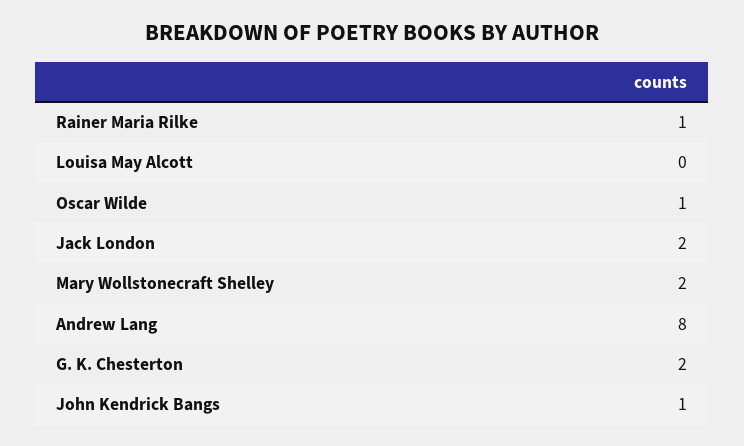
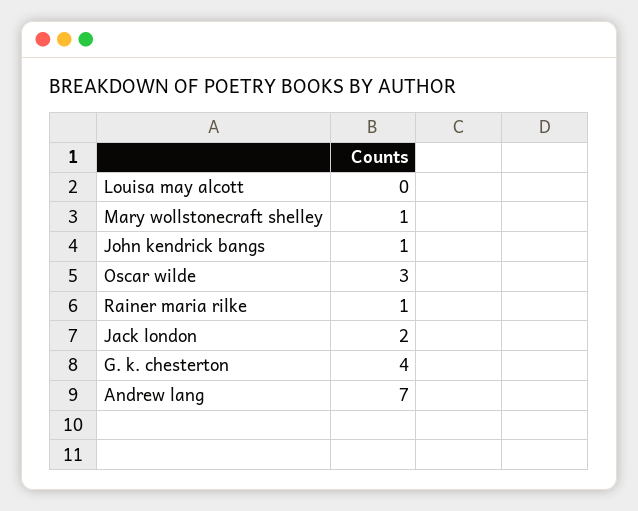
  {
    "Rainer Maria Rilke": 1,
    "Louisa May Alcott": 0,
-   "Oscar Wilde": 1,
+   "Oscar Wilde": 3,
    "Jack London": 2,
-   "Mary Wollstonecraft Shelley": 2,
+   "Mary Wollstonecraft Shelley": 1,
-   "Andrew Lang": 8,
+   "Andrew Lang": 7,
-   "G. K. Chesterton": 2,
+   "G. K. Chesterton": 4,
    "John Kendrick Bangs": 1
  }

